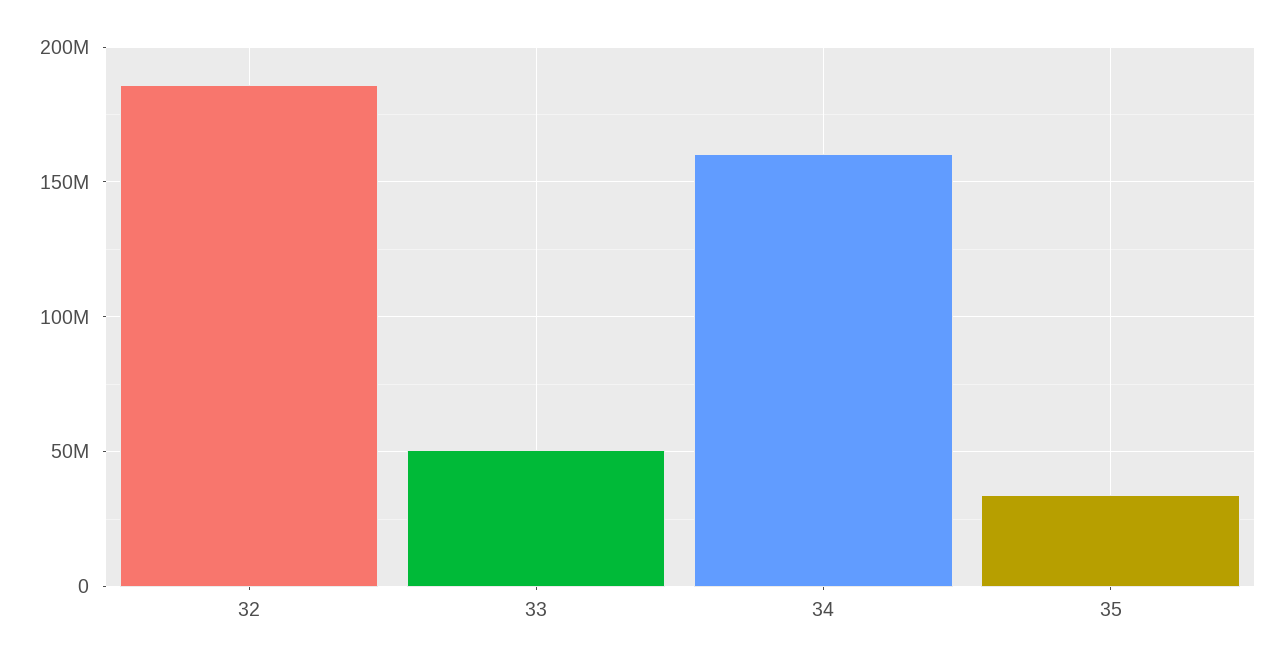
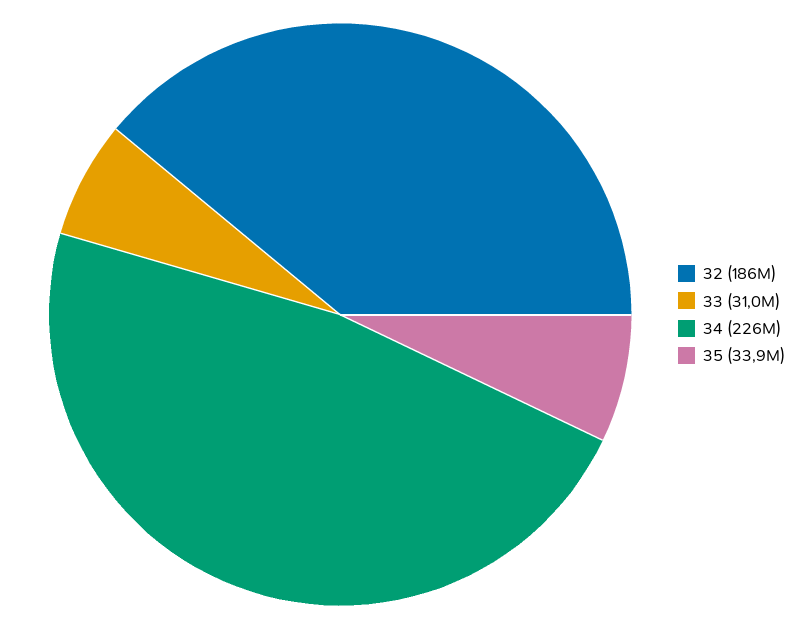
  {
    "32": 186000000,
-   "33": 50000000,
+   "33": 31000000,
-   "34": 160000000,
+   "34": 226000000,
    "35": 33900000
  }

